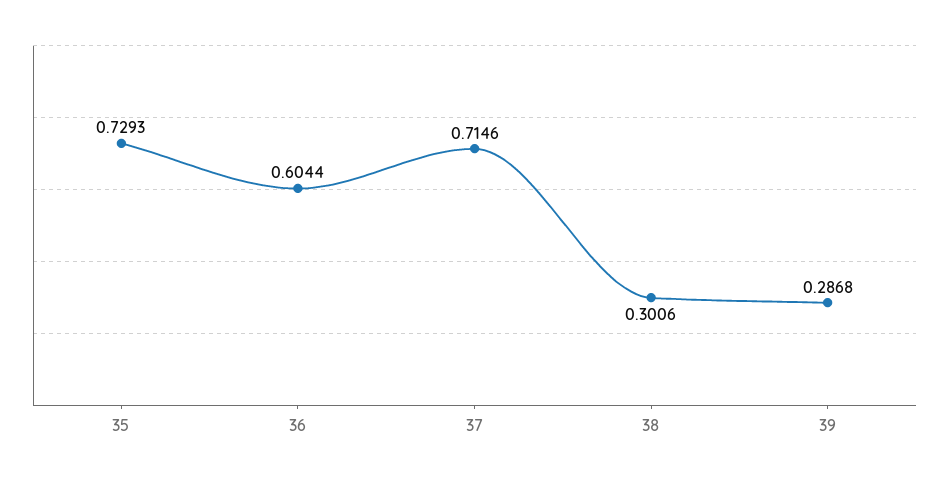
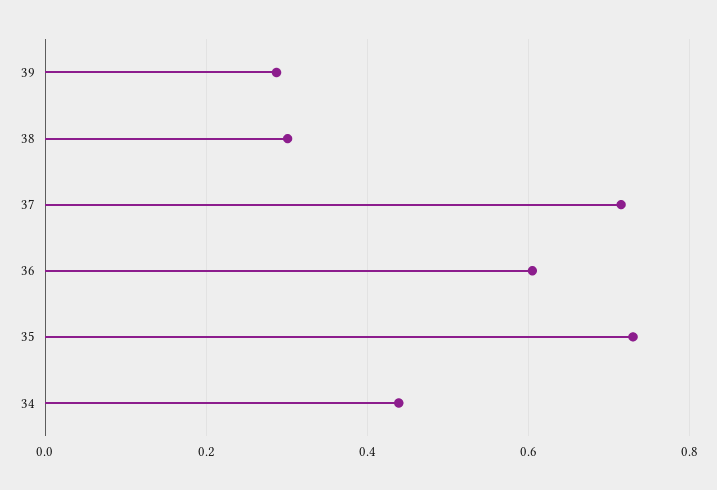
  {
    "35": 0.7293,
    "36": 0.6044,
    "37": 0.7146,
    "38": 0.3006,
-   "39": 0.2868
+   "39": 0.2868,
+   "34": 0.44
  }

